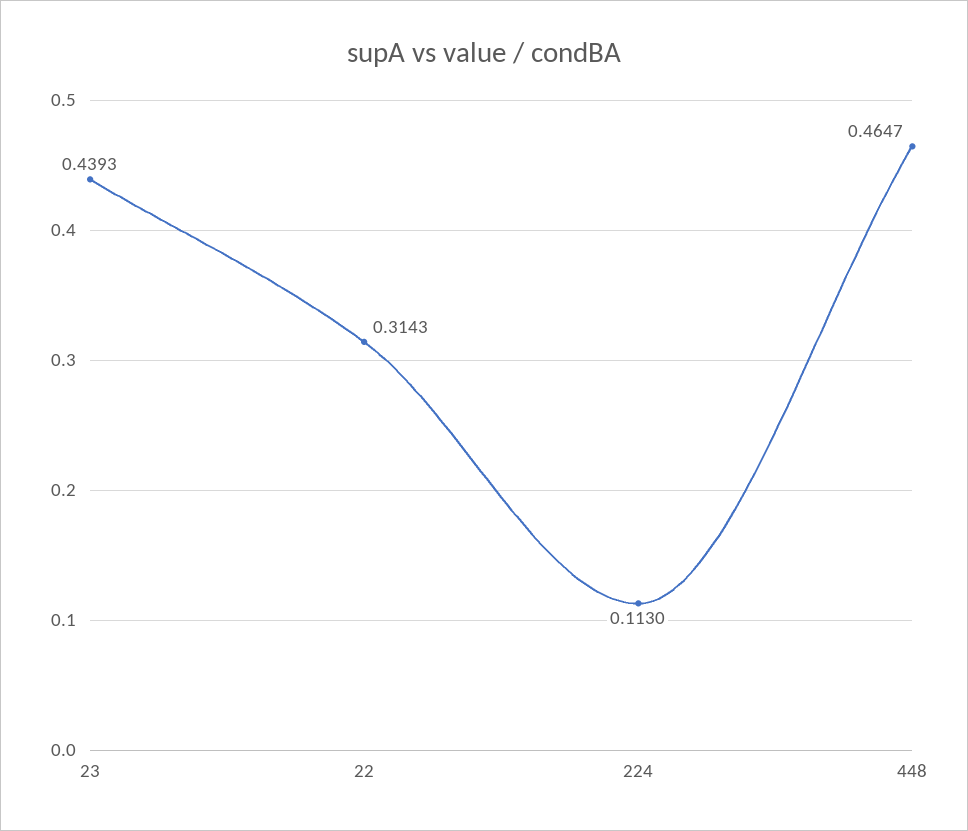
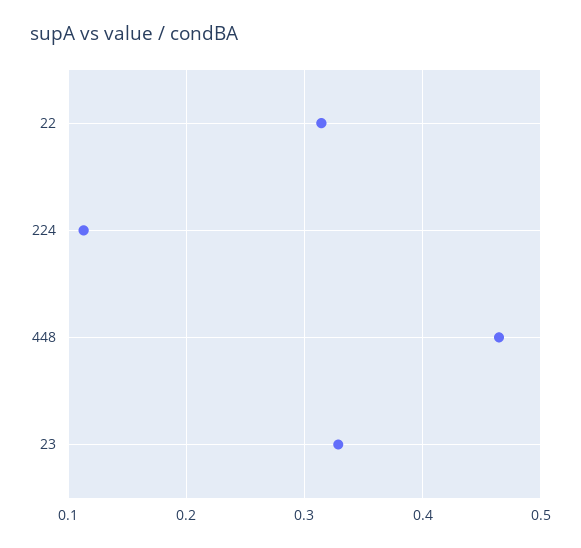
  {
-   "23": 0.4393,
+   "23": 0.33,
    "22": 0.3143,
    "224": 0.113,
    "448": 0.4647
  }

